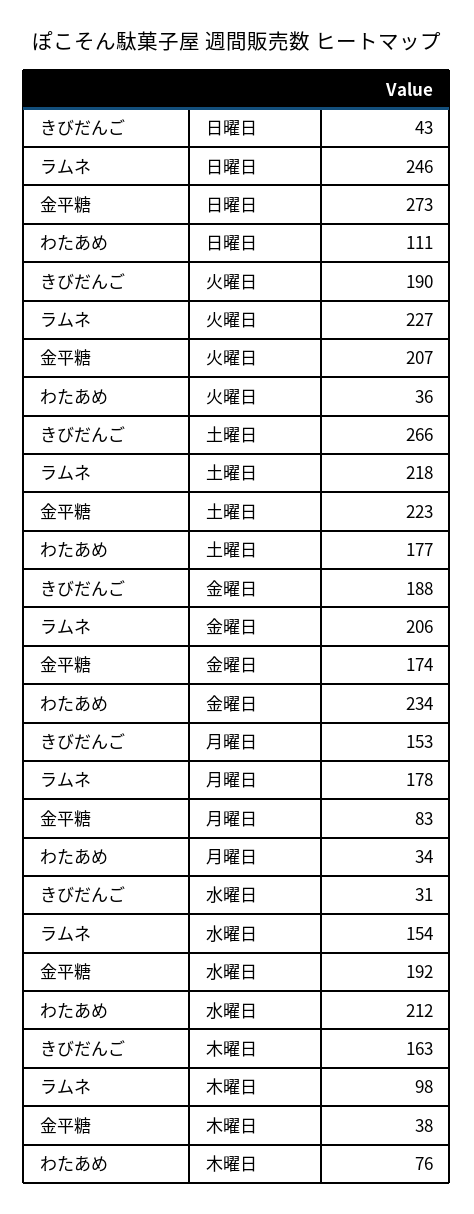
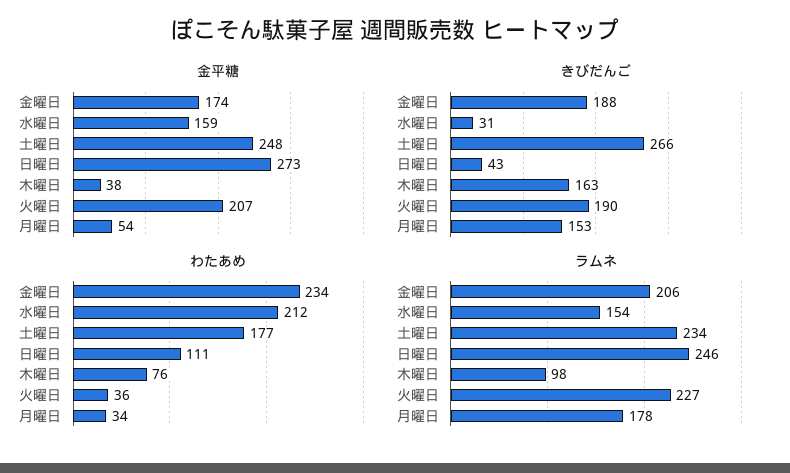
  {
    "きびだんご": {
      "日曜日": 43,
      "火曜日": 190,
      "土曜日": 266,
      "金曜日": 188,
      "月曜日": 153,
      "水曜日": 31,
      "木曜日": 163
    },
    "ラムネ": {
      "日曜日": 246,
      "火曜日": 227,
-     "土曜日": 218,
+     "土曜日": 234,
      "金曜日": 206,
      "月曜日": 178,
      "水曜日": 154,
      "木曜日": 98
    },
    "金平糖": {
      "日曜日": 273,
      "火曜日": 207,
-     "土曜日": 223,
+     "土曜日": 248,
      "金曜日": 174,
-     "月曜日": 83,
+     "月曜日": 54,
-     "水曜日": 192,
+     "水曜日": 159,
      "木曜日": 38
    },
    "わたあめ": {
      "日曜日": 111,
      "火曜日": 36,
      "土曜日": 177,
      "金曜日": 234,
      "月曜日": 34,
      "水曜日": 212,
      "木曜日": 76
    }
  }

